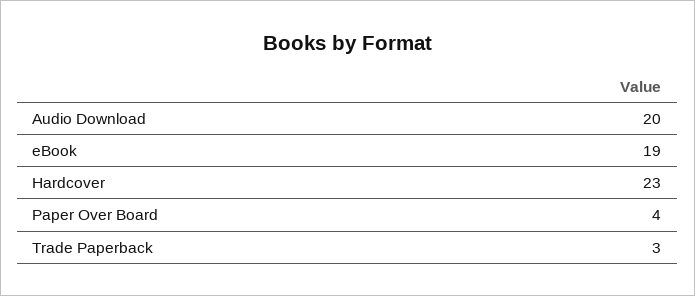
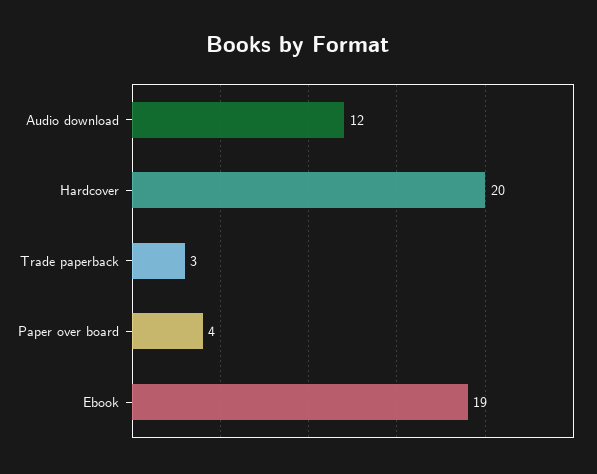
  {
-   "Audio Download": 20,
+   "Audio Download": 12,
    "eBook": 19,
-   "Hardcover": 23,
+   "Hardcover": 20,
    "Paper Over Board": 4,
    "Trade Paperback": 3
  }

